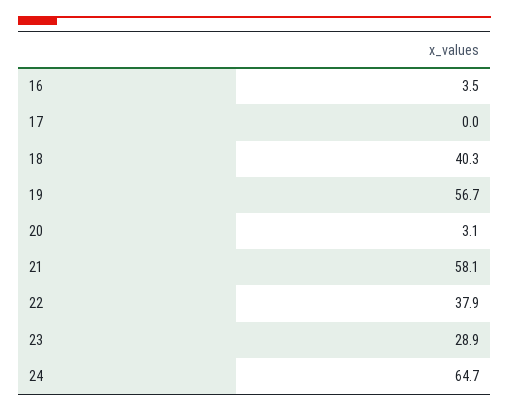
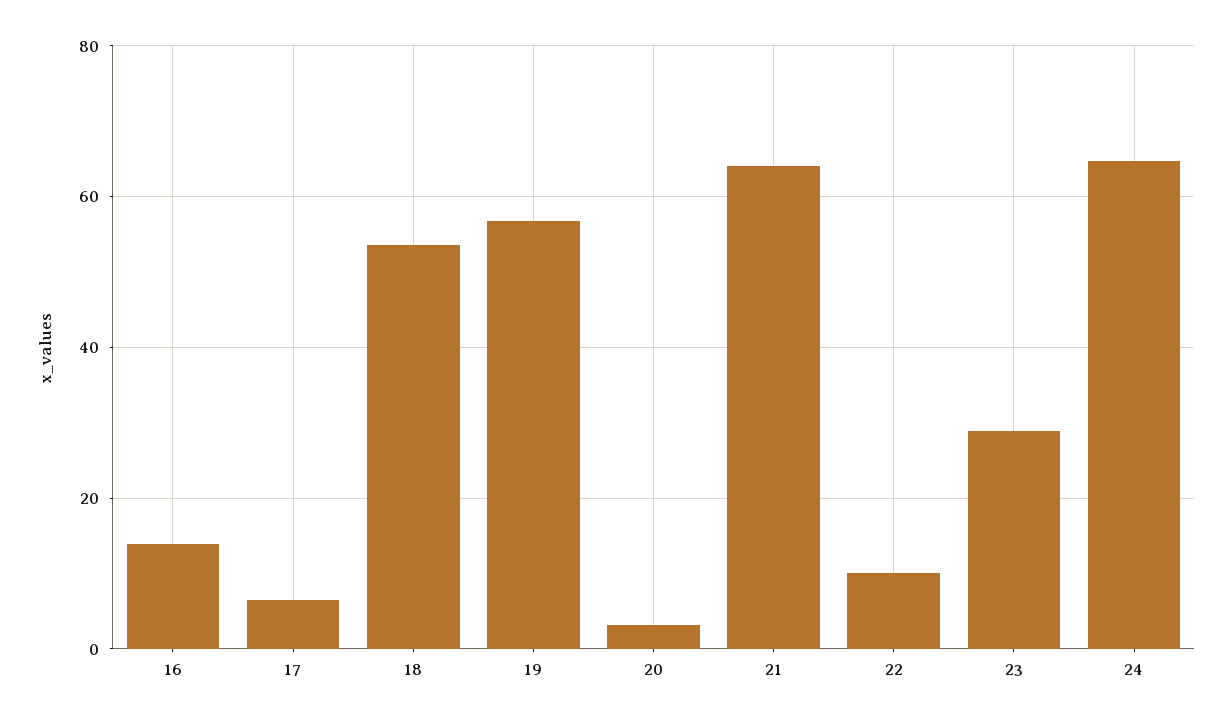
  {
-   "16": 3.5,
+   "16": 14,
-   "17": 0,
+   "17": 6,
-   "18": 40.3,
+   "18": 54,
    "19": 56.7,
    "20": 3.1,
-   "21": 58.1,
+   "21": 64,
-   "22": 37.9,
+   "22": 10,
    "23": 28.9,
    "24": 64.7
  }

